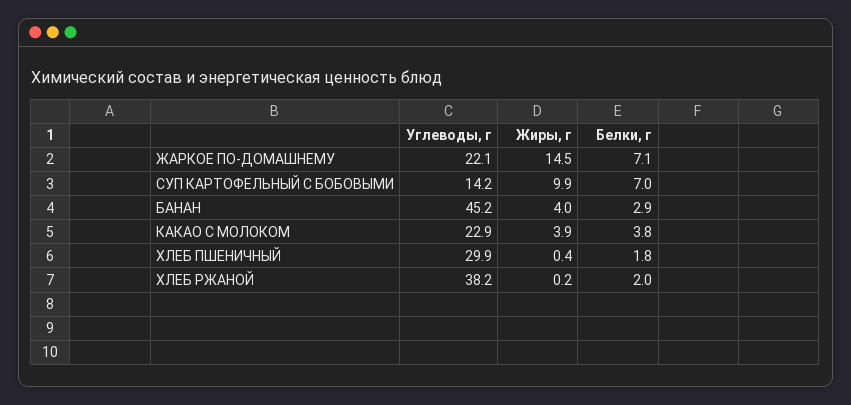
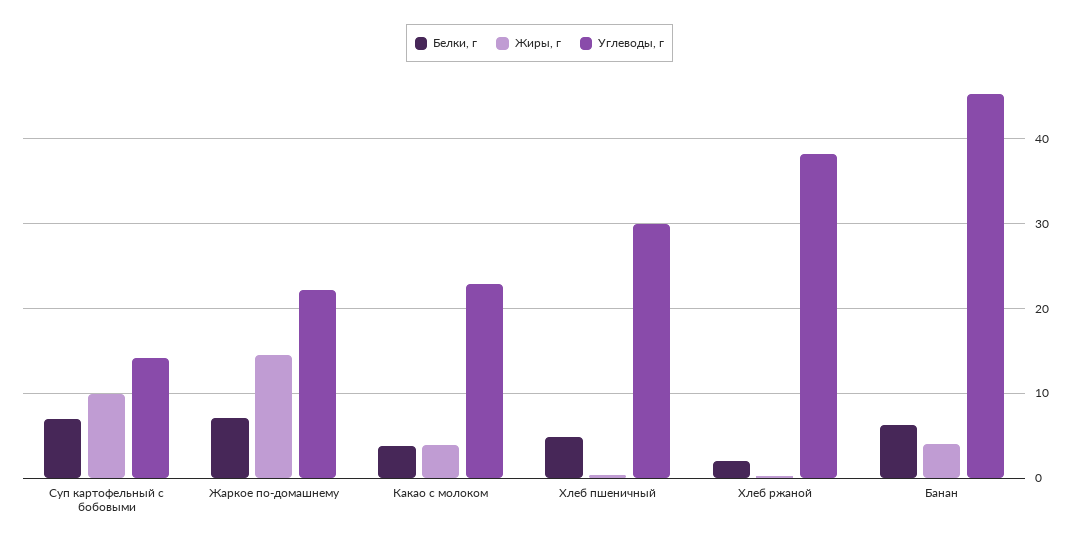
  {
    "Углеводы, г": {
      "ЖАРКОЕ ПО-ДОМАШНЕМУ": 22.1,
      "СУП КАРТОФЕЛЬНЫЙ С БОБОВЫМИ": 14.2,
      "БАНАН": 45.2,
      "КАКАО С МОЛОКОМ": 22.9,
      "ХЛЕБ ПШЕНИЧНЫЙ": 29.9,
      "ХЛЕБ РЖАНОЙ": 38.2
    },
    "Жиры, г": {
      "ЖАРКОЕ ПО-ДОМАШНЕМУ": 14.5,
      "СУП КАРТОФЕЛЬНЫЙ С БОБОВЫМИ": 9.9,
      "БАНАН": 4,
      "КАКАО С МОЛОКОМ": 3.9,
      "ХЛЕБ ПШЕНИЧНЫЙ": 0.4,
      "ХЛЕБ РЖАНОЙ": 0.2
    },
    "Белки, г": {
      "ЖАРКОЕ ПО-ДОМАШНЕМУ": 7.1,
      "СУП КАРТОФЕЛЬНЫЙ С БОБОВЫМИ": 7,
-     "БАНАН": 2.9,
+     "БАНАН": 6,
      "КАКАО С МОЛОКОМ": 3.8,
-     "ХЛЕБ ПШЕНИЧНЫЙ": 1.8,
+     "ХЛЕБ ПШЕНИЧНЫЙ": 5,
      "ХЛЕБ РЖАНОЙ": 2
    }
  }

